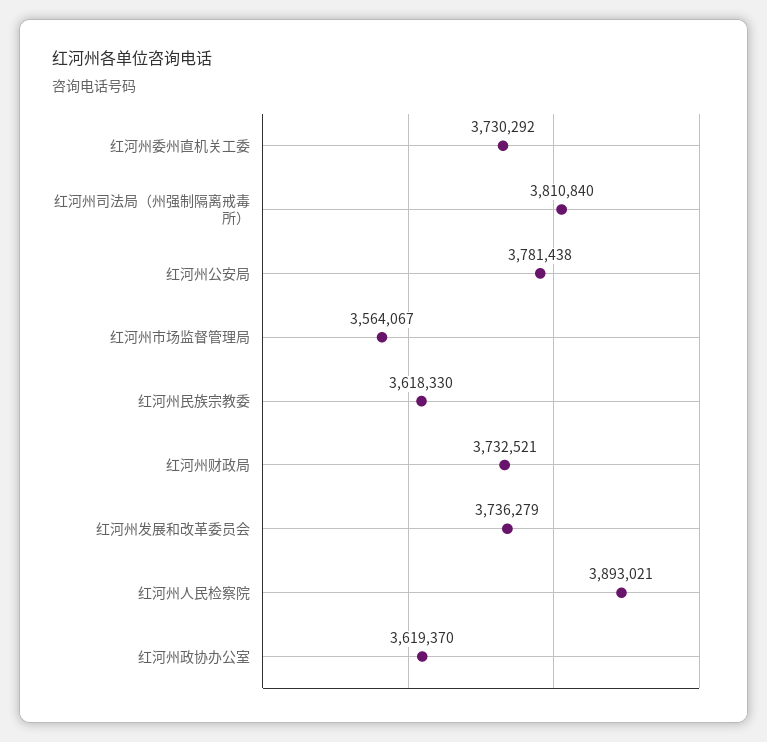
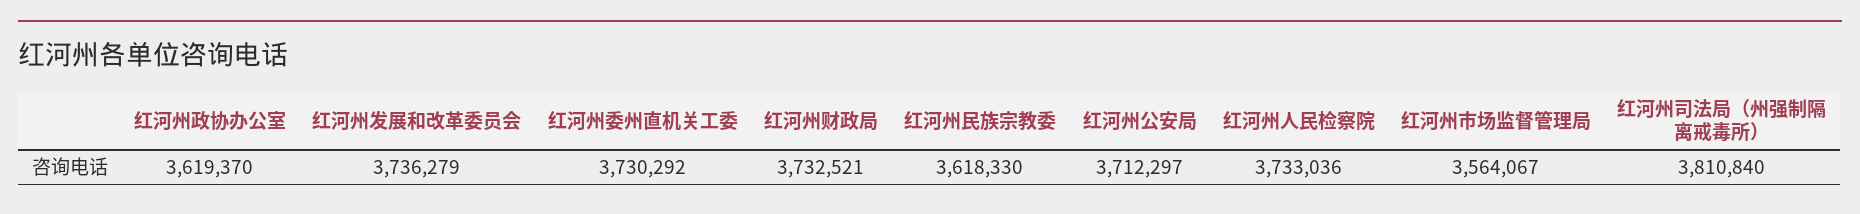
  {
    "红河州委州直机关工委": 3730292,
    "红河州司法局（州强制隔离戒毒所）": 3810840,
-   "红河州公安局": 3781438,
+   "红河州公安局": 3712297,
    "红河州市场监督管理局": 3564067,
    "红河州民族宗教委": 3618330,
    "红河州财政局": 3732521,
    "红河州发展和改革委员会": 3736279,
-   "红河州人民检察院": 3893021,
+   "红河州人民检察院": 3733036,
    "红河州政协办公室": 3619370
  }

